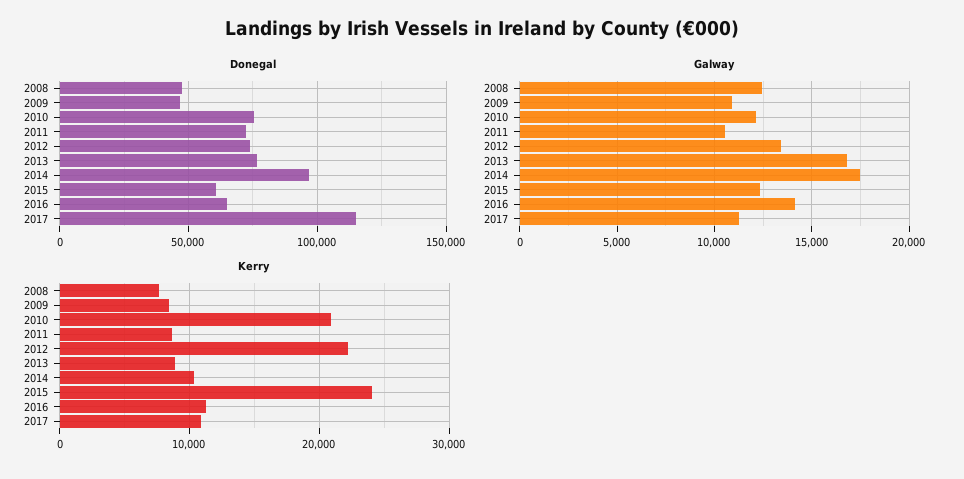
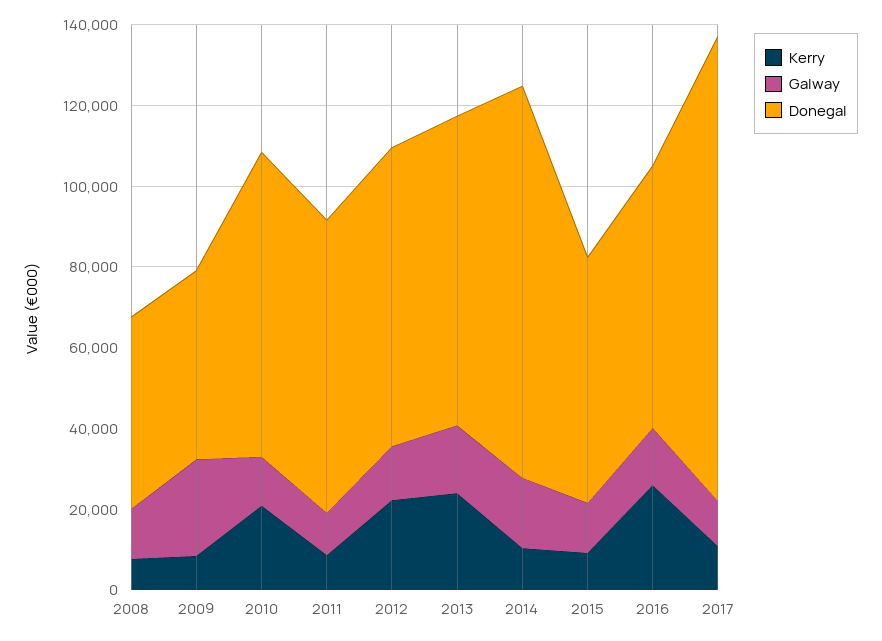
  {
    "Donegal": {
      "2008": 45000,
      "2009": 45000,
      "2010": 75000,
      "2011": 70000,
      "2012": 75000,
      "2013": 75000,
      "2014": 95000,
      "2015": 60000,
      "2016": 65000,
      "2017": 115000
    },
    "Galway": {
      "2008": 12500,
-     "2009": 11000,
+     "2009": 25000,
      "2010": 12000,
      "2011": 10500,
      "2012": 13500,
      "2013": 17000,
      "2014": 17500,
      "2015": 12500,
      "2016": 14000,
      "2017": 11500
    },
    "Kerry": {
      "2008": 8000,
      "2009": 8000,
      "2010": 21000,
      "2011": 9000,
      "2012": 22000,
-     "2013": 9000,
+     "2013": 25000,
      "2014": 10000,
-     "2015": 24000,
+     "2015": 10000,
-     "2016": 11000,
+     "2016": 25000,
      "2017": 11000
    }
  }

